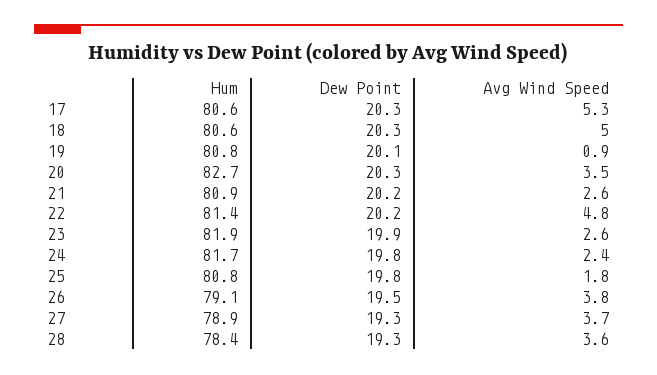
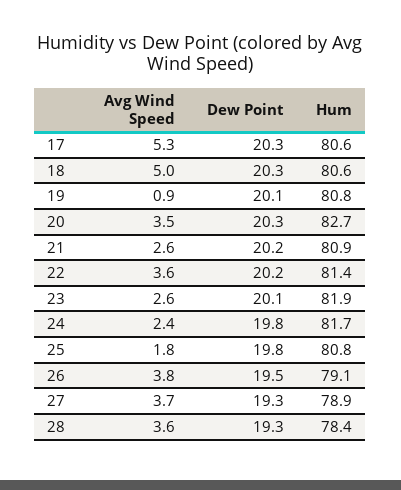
  {
    "Hum": {
      "17": 80.6,
      "18": 80.6,
      "19": 80.8,
      "20": 82.7,
      "21": 80.9,
      "22": 81.4,
      "23": 81.9,
      "24": 81.7,
      "25": 80.8,
      "26": 79.1,
      "27": 78.9,
      "28": 78.4
    },
    "Dew Point": {
      "17": 20.3,
      "18": 20.3,
      "19": 20.1,
      "20": 20.3,
      "21": 20.2,
      "22": 20.2,
-     "23": 19.9,
+     "23": 20.1,
      "24": 19.8,
      "25": 19.8,
      "26": 19.5,
      "27": 19.3,
      "28": 19.3
    },
    "Avg Wind Speed": {
      "17": 5.3,
      "18": 5,
      "19": 0.9,
      "20": 3.5,
      "21": 2.6,
-     "22": 4.8,
+     "22": 3.6,
      "23": 2.6,
      "24": 2.4,
      "25": 1.8,
      "26": 3.8,
      "27": 3.7,
      "28": 3.6
    }
  }

